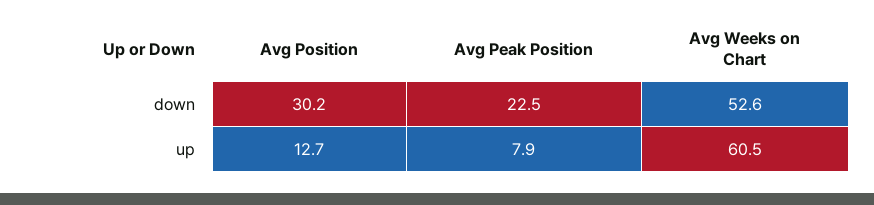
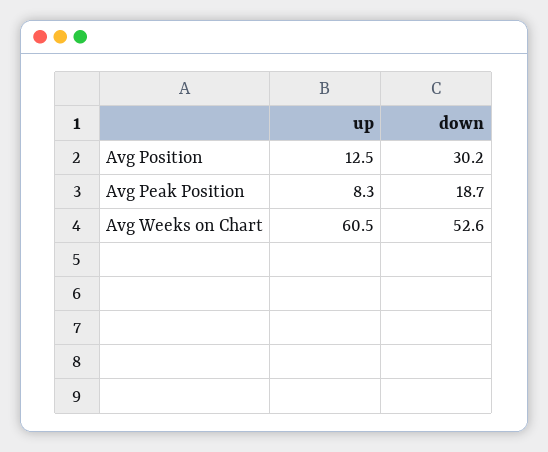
  {
    "Avg Position": {
      "down": 30.2,
-     "up": 12.7
+     "up": 12.5
    },
    "Avg Peak Position": {
-     "down": 22.5,
+     "down": 18.7,
-     "up": 7.9
+     "up": 8.3
    },
    "Avg Weeks on Chart": {
      "down": 52.6,
      "up": 60.5
    }
  }

